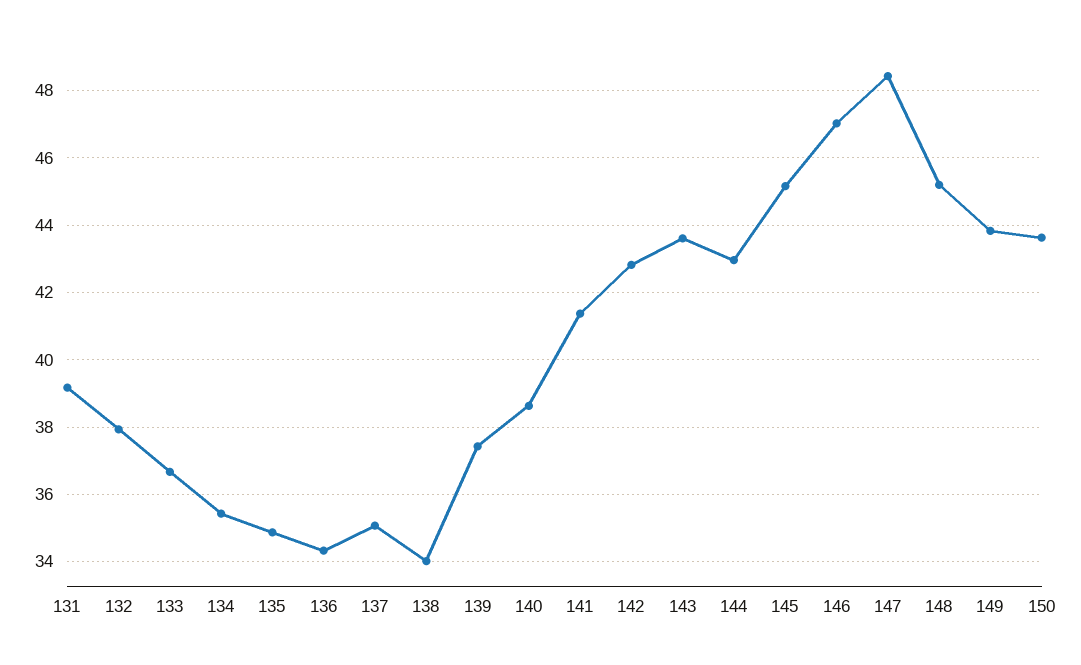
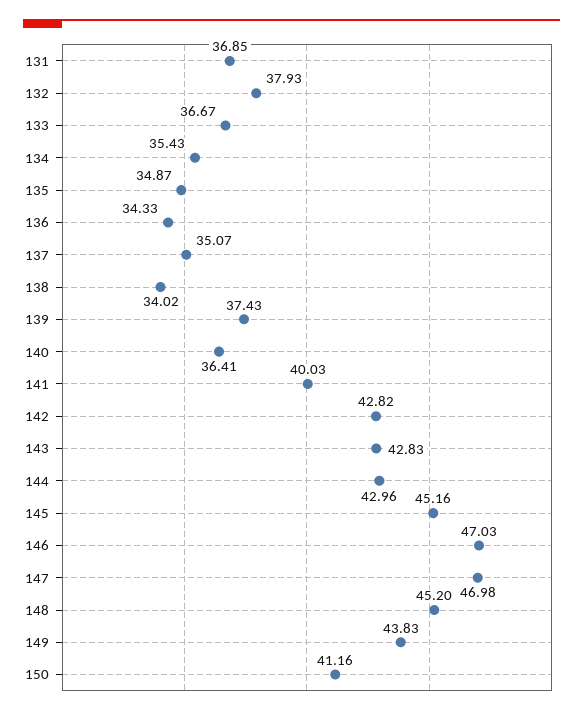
  {
-   "131": 39.2,
+   "131": 36.85,
    "132": 37.93,
    "133": 36.67,
    "134": 35.43,
    "135": 34.87,
    "136": 34.33,
    "137": 35.07,
    "138": 34.02,
    "139": 37.43,
-   "140": 38.6,
+   "140": 36.41,
-   "141": 41.4,
+   "141": 40.03,
    "142": 42.82,
-   "143": 43.6,
+   "143": 42.83,
    "144": 42.96,
    "145": 45.16,
    "146": 47.03,
-   "147": 48.4,
+   "147": 46.98,
    "148": 45.2,
    "149": 43.83,
-   "150": 43.6
+   "150": 41.16
  }

